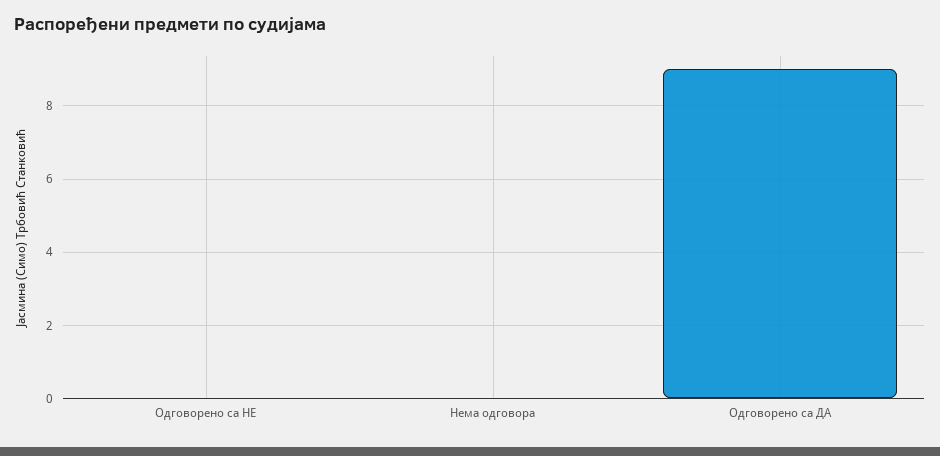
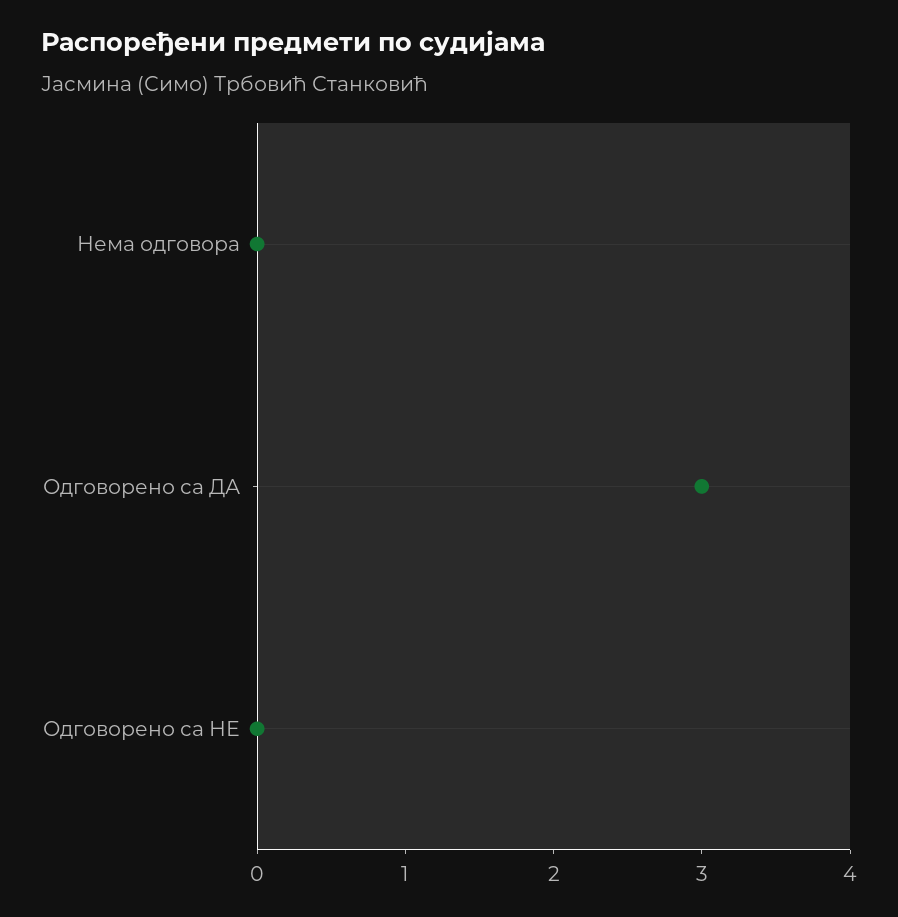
  {
    "Одговорено са НЕ": 0,
    "Нема одговора": 0,
-   "Одговорено са ДА": 9
+   "Одговорено са ДА": 3
  }

